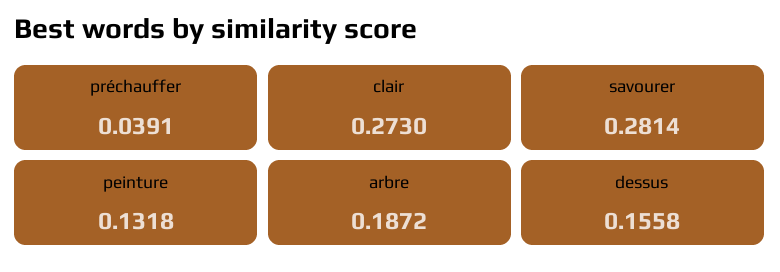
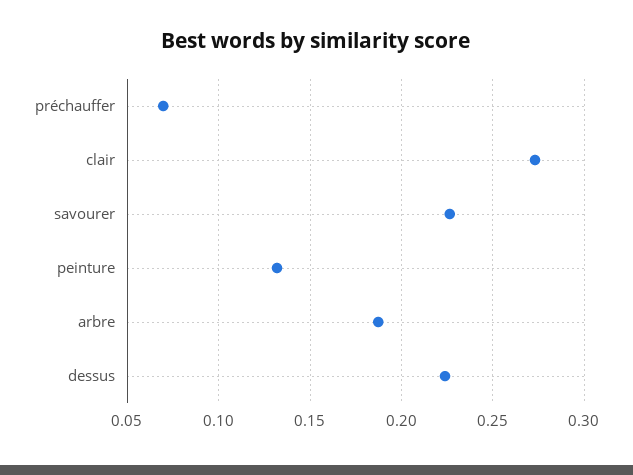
  {
-   "préchauffer": 0.0391,
+   "préchauffer": 0.07,
    "clair": 0.273,
-   "savourer": 0.2814,
+   "savourer": 0.225,
    "peinture": 0.1318,
    "arbre": 0.1872,
-   "dessus": 0.1558
+   "dessus": 0.225
  }

